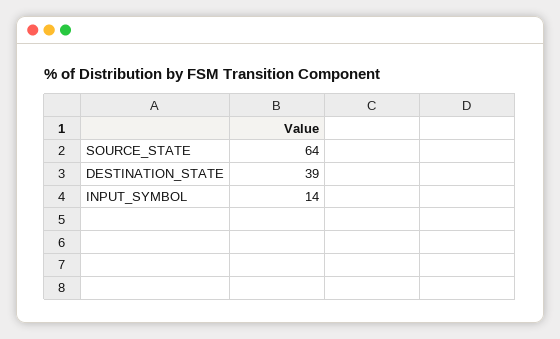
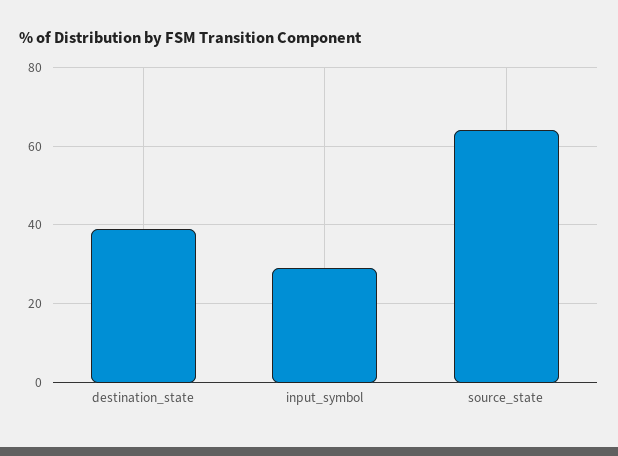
  {
    "SOURCE_STATE": 64,
    "DESTINATION_STATE": 39,
-   "INPUT_SYMBOL": 14
+   "INPUT_SYMBOL": 30
  }

